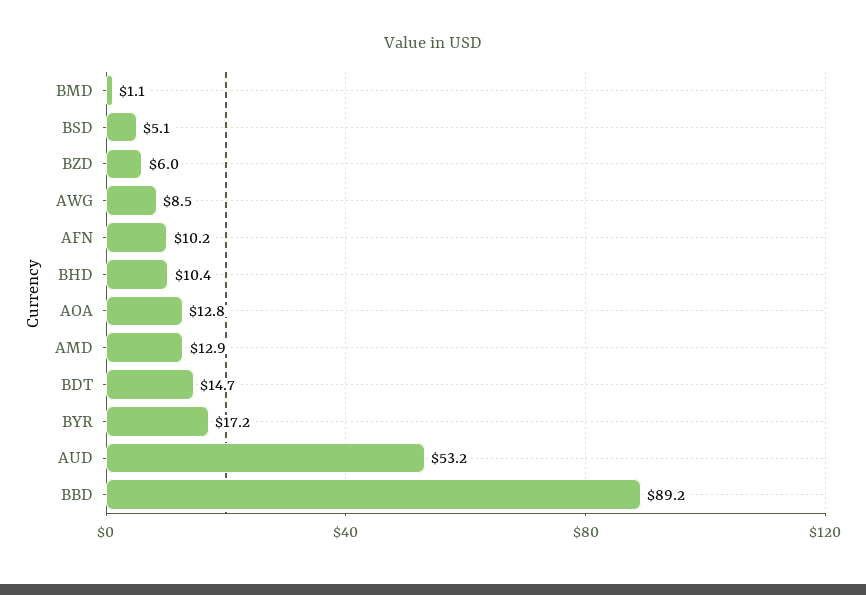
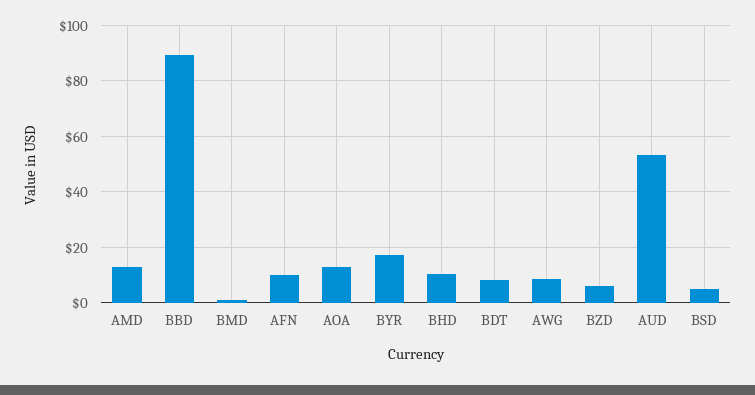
  {
    "BMD": 1.1,
    "BSD": 5.1,
    "BZD": 6,
    "AWG": 8.5,
    "AFN": 10.2,
    "BHD": 10.4,
    "AOA": 12.8,
    "AMD": 12.9,
-   "BDT": 14.7,
+   "BDT": 7.5,
    "BYR": 17.2,
    "AUD": 53.2,
    "BBD": 89.2
  }

